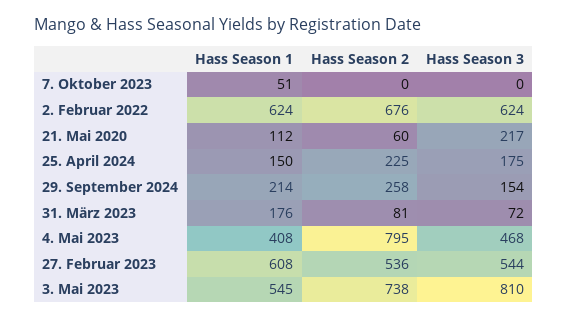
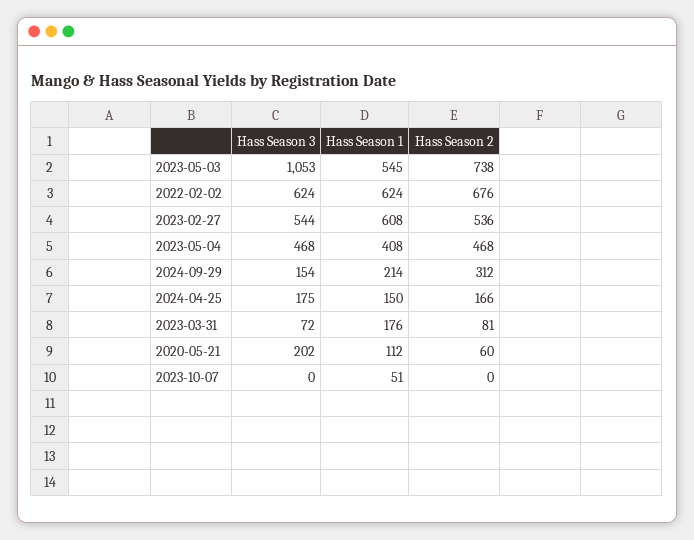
  {
    "Hass Season 1": {
      "7. Oktober 2023": 51,
      "2. Februar 2022": 624,
      "21. Mai 2020": 112,
      "25. April 2024": 150,
      "29. September 2024": 214,
      "31. März 2023": 176,
      "4. Mai 2023": 408,
      "27. Februar 2023": 608,
      "3. Mai 2023": 545
    },
    "Hass Season 2": {
      "7. Oktober 2023": 0,
      "2. Februar 2022": 676,
      "21. Mai 2020": 60,
-     "25. April 2024": 225,
+     "25. April 2024": 166,
-     "29. September 2024": 258,
+     "29. September 2024": 312,
      "31. März 2023": 81,
-     "4. Mai 2023": 795,
+     "4. Mai 2023": 468,
      "27. Februar 2023": 536,
      "3. Mai 2023": 738
    },
    "Hass Season 3": {
      "7. Oktober 2023": 0,
      "2. Februar 2022": 624,
-     "21. Mai 2020": 217,
+     "21. Mai 2020": 202,
      "25. April 2024": 175,
      "29. September 2024": 154,
      "31. März 2023": 72,
      "4. Mai 2023": 468,
      "27. Februar 2023": 544,
-     "3. Mai 2023": 810
+     "3. Mai 2023": 1053
    }
  }

